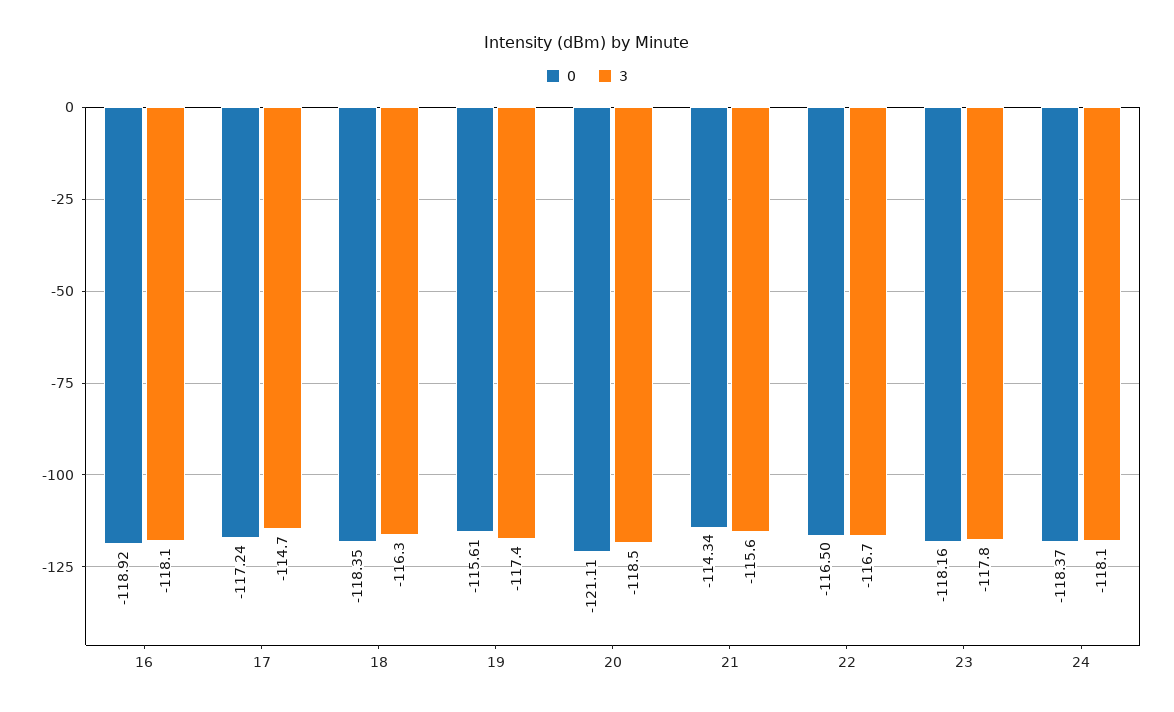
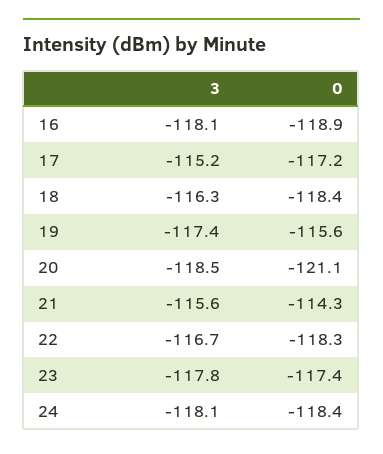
  {
    "0": {
      "16": -118.92,
      "17": -117.24,
      "18": -118.35,
      "19": -115.61,
      "20": -121.11,
      "21": -114.34,
-     "22": -116.5,
+     "22": -118.3,
-     "23": -118.16,
+     "23": -117.4,
      "24": -118.37
    },
    "3": {
      "16": -118.1,
-     "17": -114.7,
+     "17": -115.2,
      "18": -116.3,
      "19": -117.4,
      "20": -118.5,
      "21": -115.6,
      "22": -116.7,
      "23": -117.8,
      "24": -118.1
    }
  }

